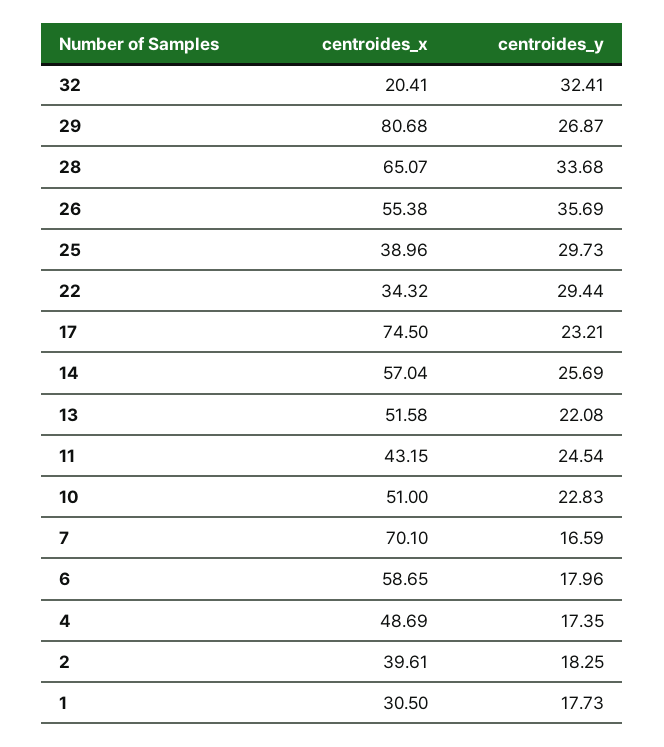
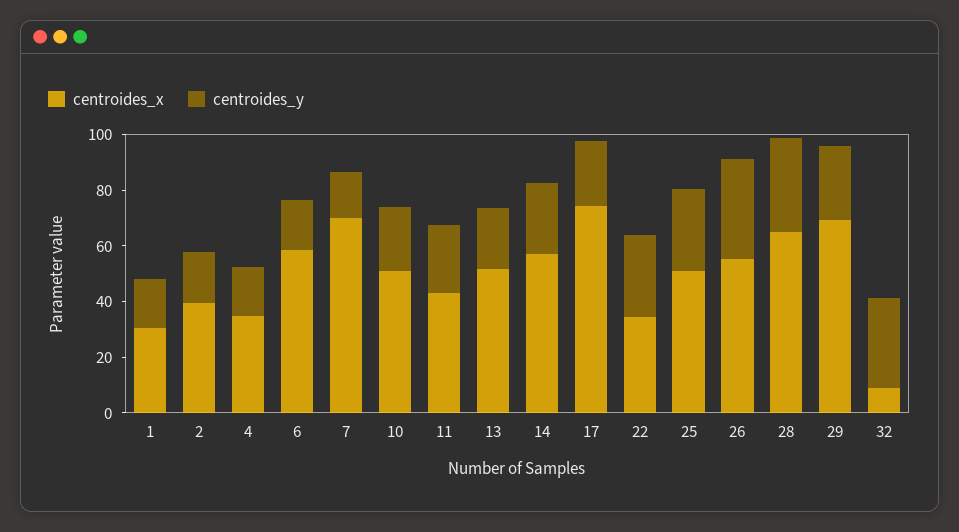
  {
    "centroides_x": {
-     "32": 20.41,
+     "32": 10,
-     "29": 80.68,
+     "29": 70,
      "28": 65.07,
      "26": 55.38,
-     "25": 38.96,
+     "25": 50,
      "22": 34.32,
      "17": 74.5,
      "14": 57.04,
      "13": 51.58,
      "11": 43.15,
      "10": 51,
      "7": 70.1,
      "6": 58.65,
-     "4": 48.69,
+     "4": 35,
      "2": 39.61,
      "1": 30.5
    },
    "centroides_y": {
      "32": 32.41,
      "29": 26.87,
      "28": 33.68,
      "26": 35.69,
      "25": 29.73,
      "22": 29.44,
      "17": 23.21,
      "14": 25.69,
      "13": 22.08,
      "11": 24.54,
      "10": 22.83,
      "7": 16.59,
      "6": 17.96,
      "4": 17.35,
      "2": 18.25,
      "1": 17.73
    }
  }

